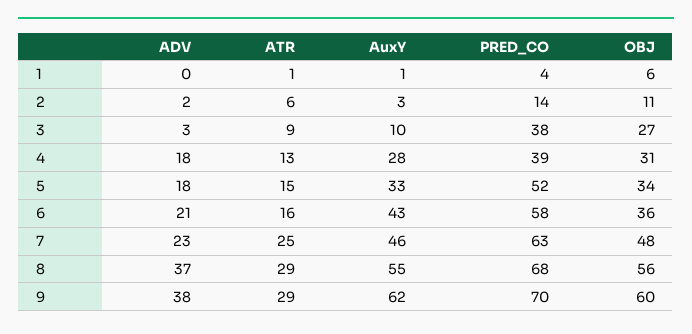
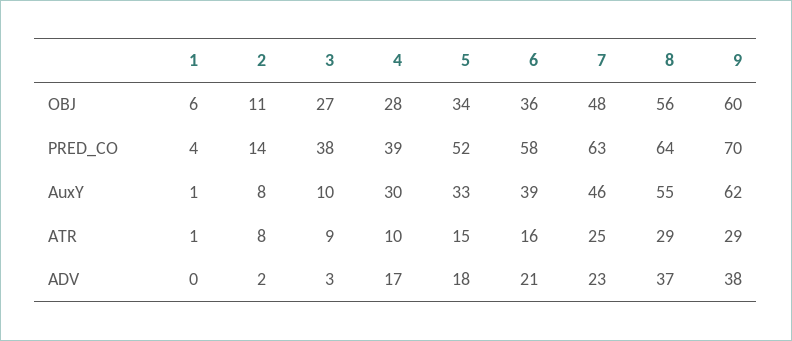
  {
    "ADV": {
      "1": 0,
      "2": 2,
      "3": 3,
-     "4": 18,
+     "4": 17,
      "5": 18,
      "6": 21,
      "7": 23,
      "8": 37,
      "9": 38
    },
    "ATR": {
      "1": 1,
-     "2": 6,
+     "2": 8,
      "3": 9,
-     "4": 13,
+     "4": 10,
      "5": 15,
      "6": 16,
      "7": 25,
      "8": 29,
      "9": 29
    },
    "AuxY": {
      "1": 1,
-     "2": 3,
+     "2": 8,
      "3": 10,
-     "4": 28,
+     "4": 30,
      "5": 33,
-     "6": 43,
+     "6": 39,
      "7": 46,
      "8": 55,
      "9": 62
    },
    "PRED_CO": {
      "1": 4,
      "2": 14,
      "3": 38,
      "4": 39,
      "5": 52,
      "6": 58,
      "7": 63,
-     "8": 68,
+     "8": 64,
      "9": 70
    },
    "OBJ": {
      "1": 6,
      "2": 11,
      "3": 27,
-     "4": 31,
+     "4": 28,
      "5": 34,
      "6": 36,
      "7": 48,
      "8": 56,
      "9": 60
    }
  }

